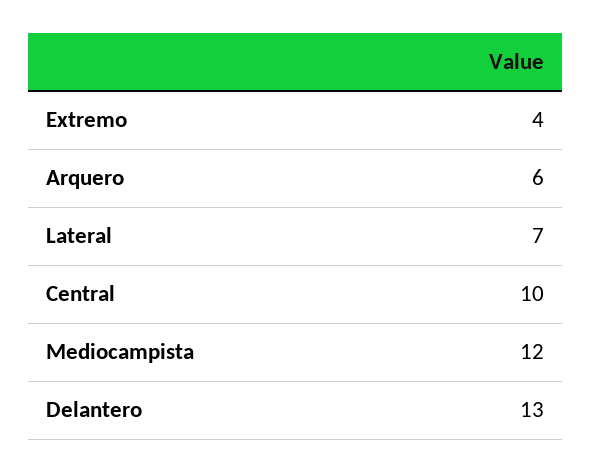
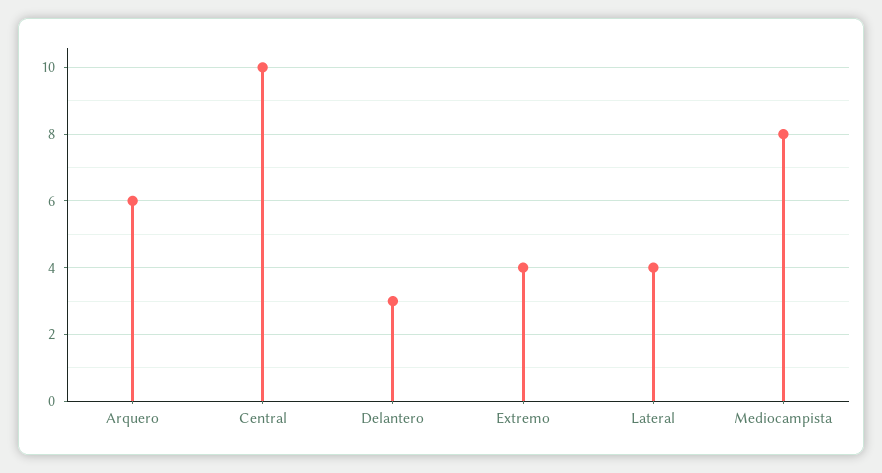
  {
    "Extremo": 4,
    "Arquero": 6,
-   "Lateral": 7,
+   "Lateral": 4,
    "Central": 10,
-   "Mediocampista": 12,
+   "Mediocampista": 8,
-   "Delantero": 13
+   "Delantero": 3
  }

